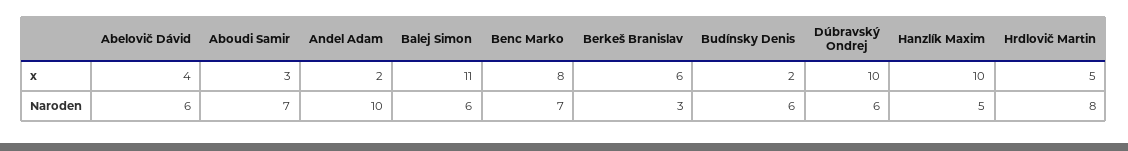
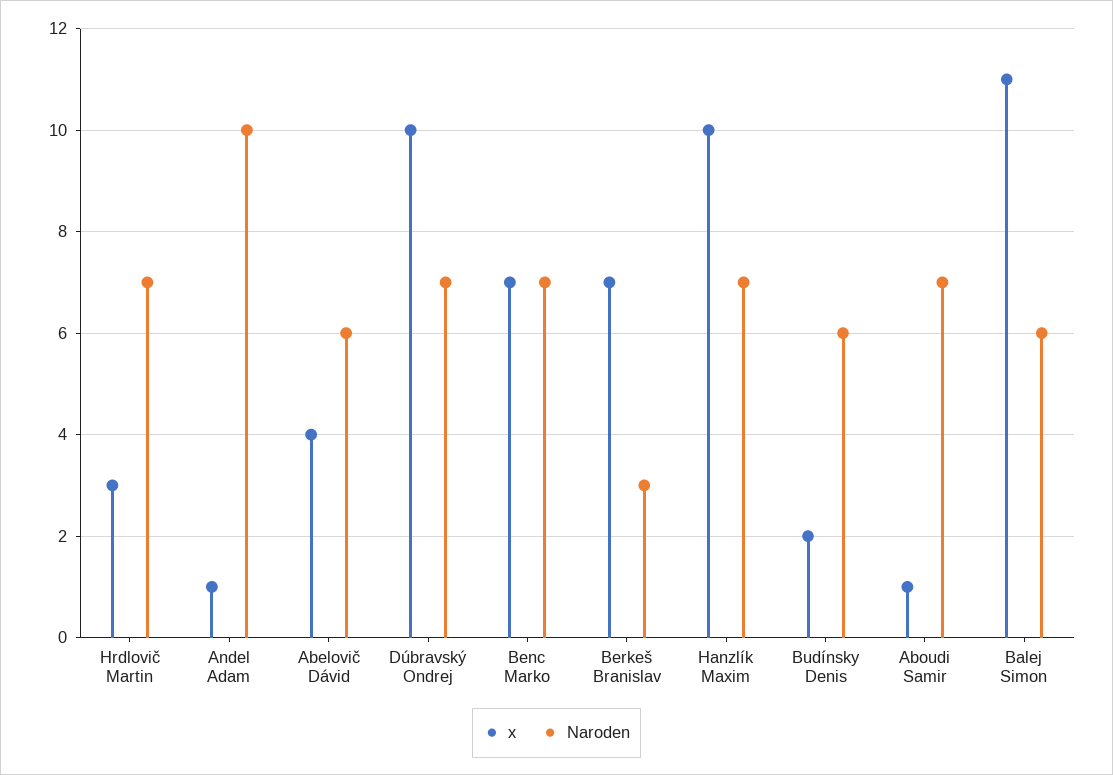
  {
    "x": {
      "Abelovič Dávid": 4,
-     "Aboudi Samir": 3,
+     "Aboudi Samir": 1,
-     "Andel Adam": 2,
+     "Andel Adam": 1,
      "Balej Simon": 11,
-     "Benc Marko": 8,
+     "Benc Marko": 7,
-     "Berkeš Branislav": 6,
+     "Berkeš Branislav": 7,
      "Budínsky Denis": 2,
      "Dúbravský Ondrej": 10,
      "Hanzlík Maxim": 10,
-     "Hrdlovič Martin": 5
+     "Hrdlovič Martin": 3
    },
    "Naroden": {
      "Abelovič Dávid": 6,
      "Aboudi Samir": 7,
      "Andel Adam": 10,
      "Balej Simon": 6,
      "Benc Marko": 7,
      "Berkeš Branislav": 3,
      "Budínsky Denis": 6,
-     "Dúbravský Ondrej": 6,
+     "Dúbravský Ondrej": 7,
-     "Hanzlík Maxim": 5,
+     "Hanzlík Maxim": 7,
-     "Hrdlovič Martin": 8
+     "Hrdlovič Martin": 7
    }
  }

